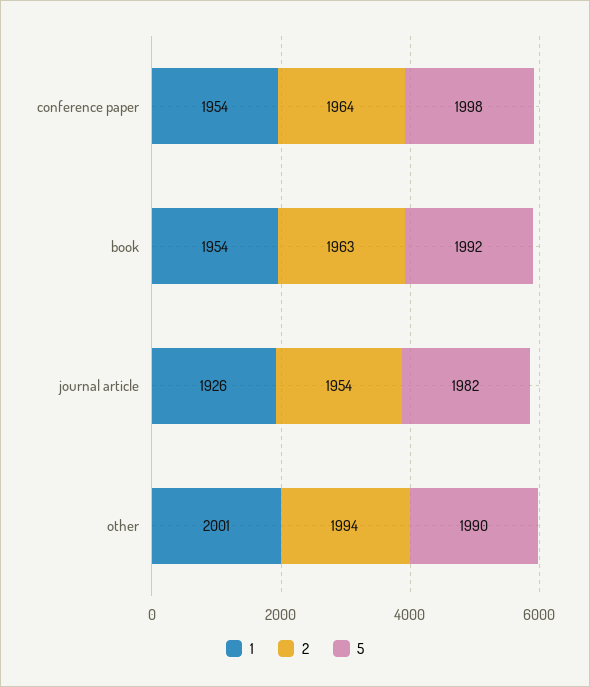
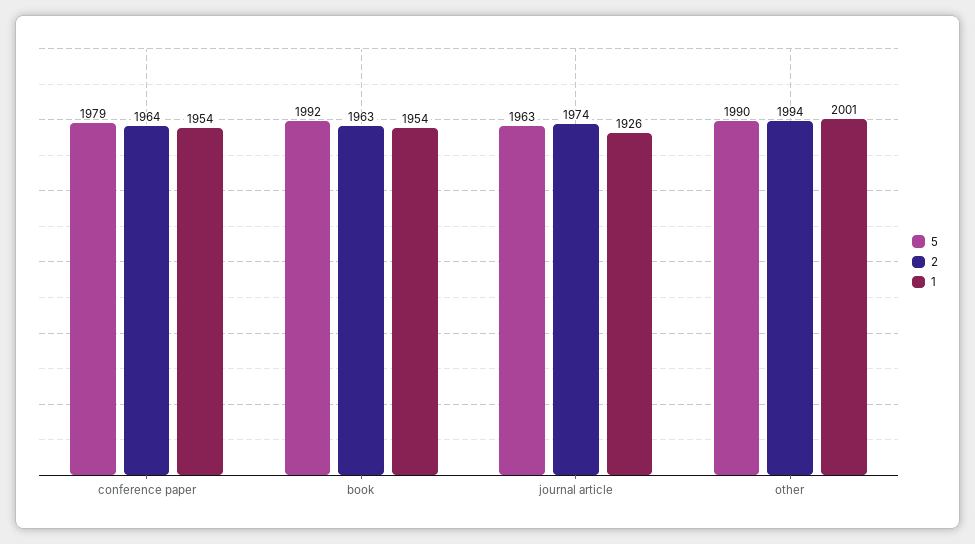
  {
    "1": {
      "conference paper": 1954,
      "book": 1954,
      "journal article": 1926,
      "other": 2001
    },
    "2": {
      "conference paper": 1964,
      "book": 1963,
-     "journal article": 1954,
+     "journal article": 1974,
      "other": 1994
    },
    "5": {
-     "conference paper": 1998,
+     "conference paper": 1979,
      "book": 1992,
-     "journal article": 1982,
+     "journal article": 1963,
      "other": 1990
    }
  }

